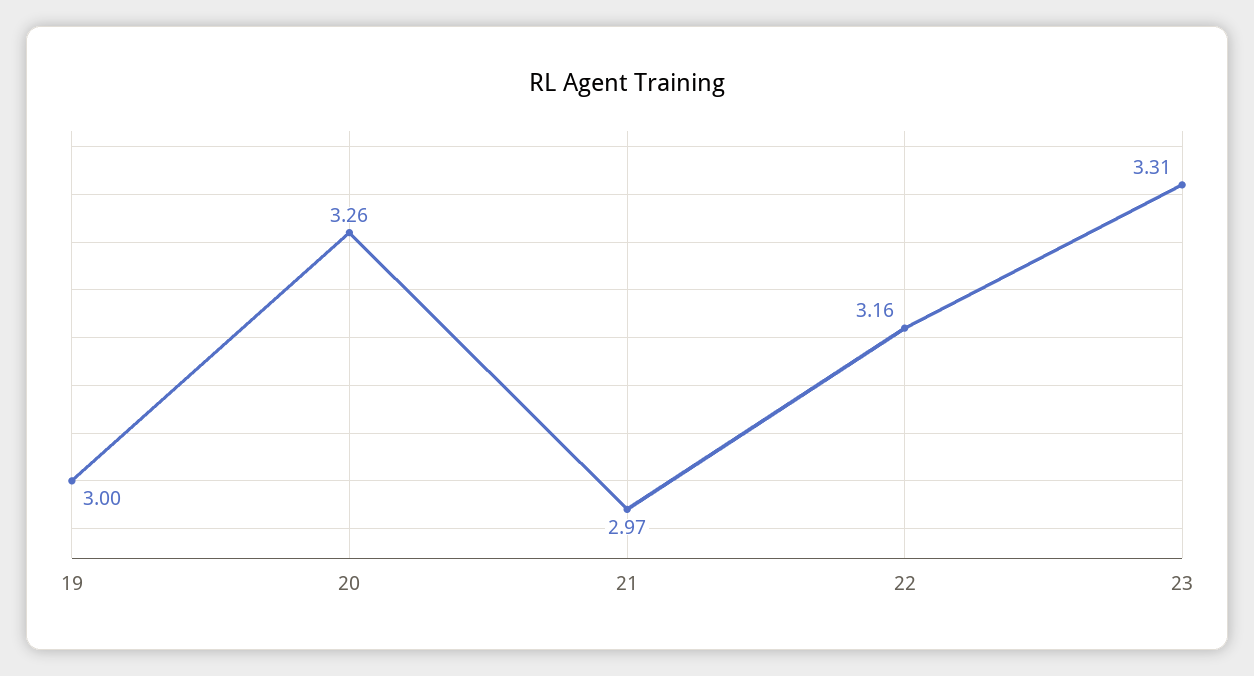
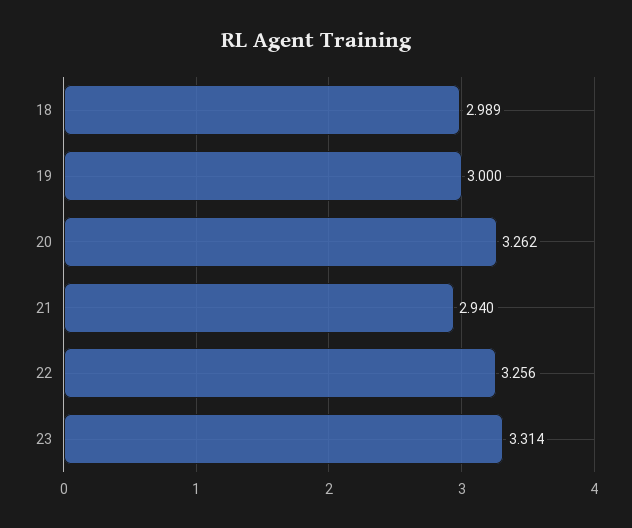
  {
    "19": 3,
    "20": 3.262,
-   "21": 2.97,
+   "21": 2.94,
-   "22": 3.16,
+   "22": 3.256,
-   "23": 3.314
+   "23": 3.314,
+   "18": 2.989
  }

